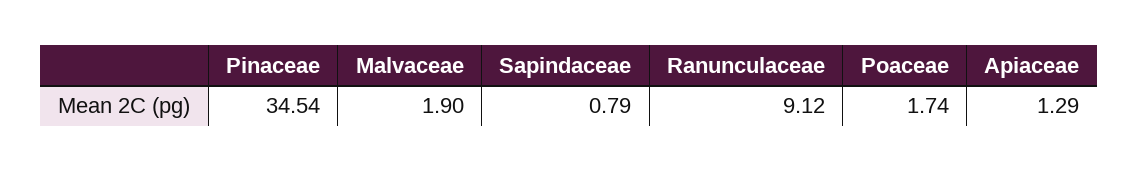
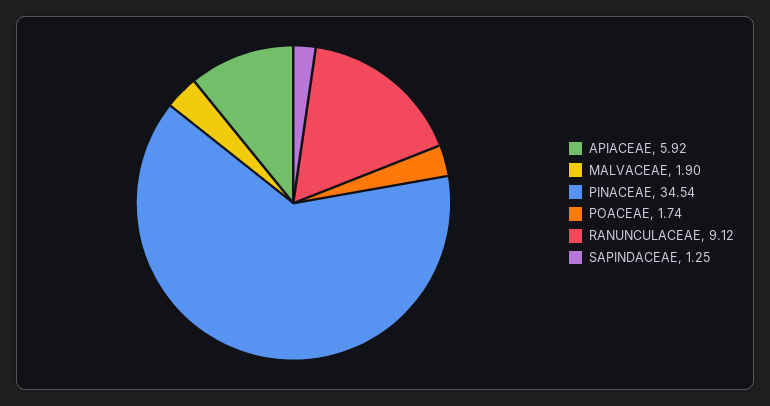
  {
    "Pinaceae": 34.54,
    "Malvaceae": 1.9,
-   "Sapindaceae": 0.79,
+   "Sapindaceae": 1.25,
    "Ranunculaceae": 9.12,
    "Poaceae": 1.74,
-   "Apiaceae": 1.29
+   "Apiaceae": 5.92
  }

